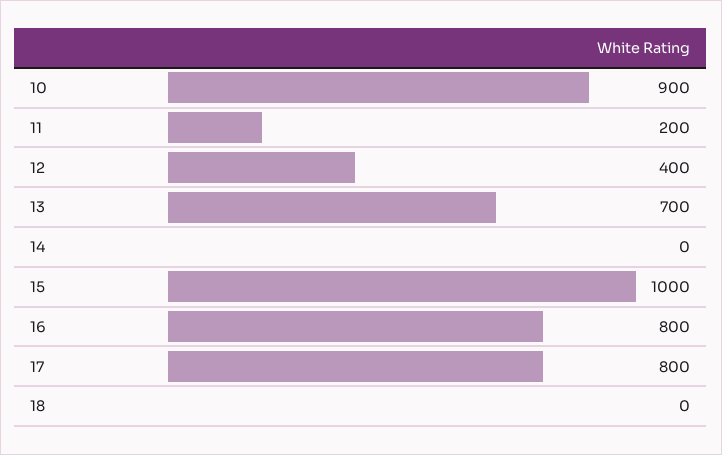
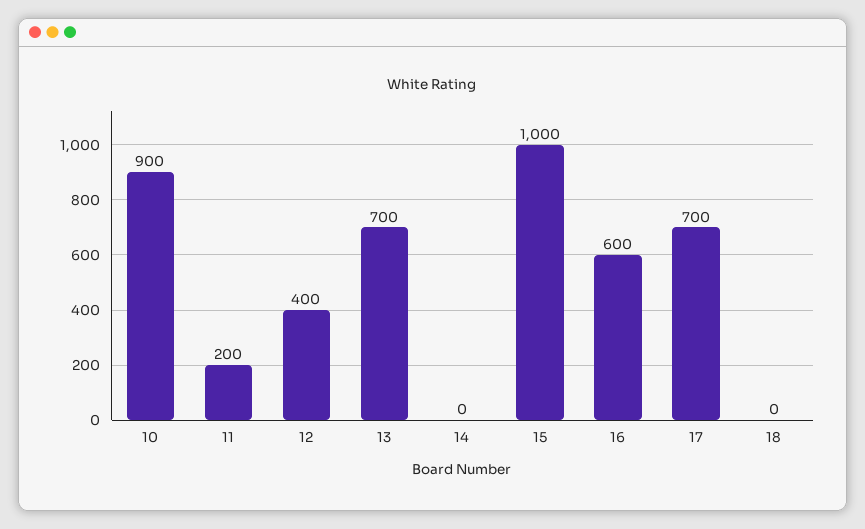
  {
    "10": 900,
    "11": 200,
    "12": 400,
    "13": 700,
    "14": 0,
    "15": 1000,
-   "16": 800,
+   "16": 600,
-   "17": 800,
+   "17": 700,
    "18": 0
  }

